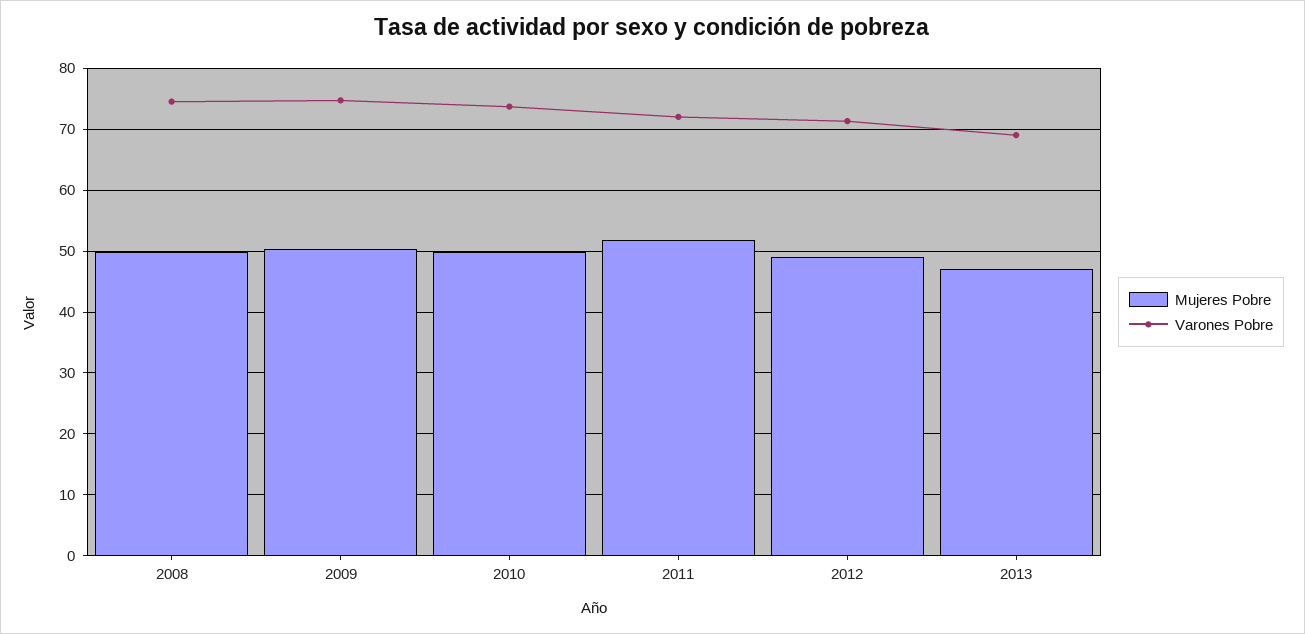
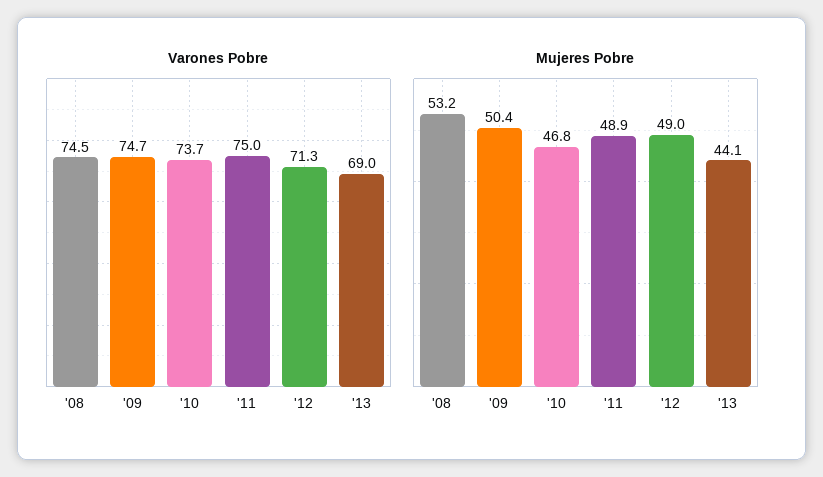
  {
    "Mujeres Pobre": {
-     "2008": 50,
+     "2008": 53.2,
      "2009": 50.4,
-     "2010": 50,
+     "2010": 46.8,
-     "2011": 52,
+     "2011": 48.9,
      "2012": 49,
-     "2013": 47
+     "2013": 44.1
    },
    "Varones Pobre": {
      "2008": 74.5,
      "2009": 74.7,
      "2010": 73.7,
-     "2011": 72,
+     "2011": 75,
      "2012": 71.3,
      "2013": 69
    }
  }

